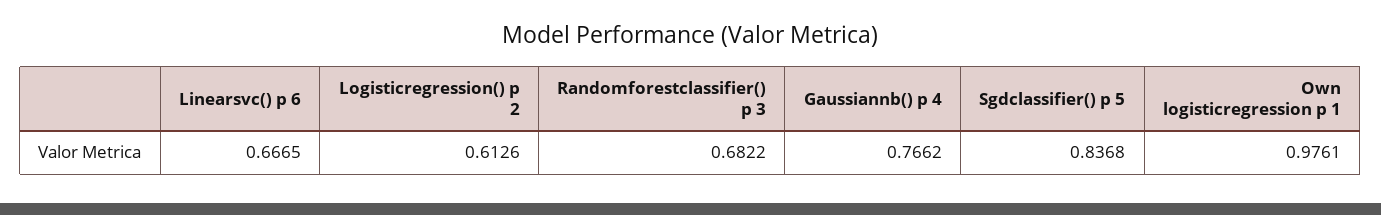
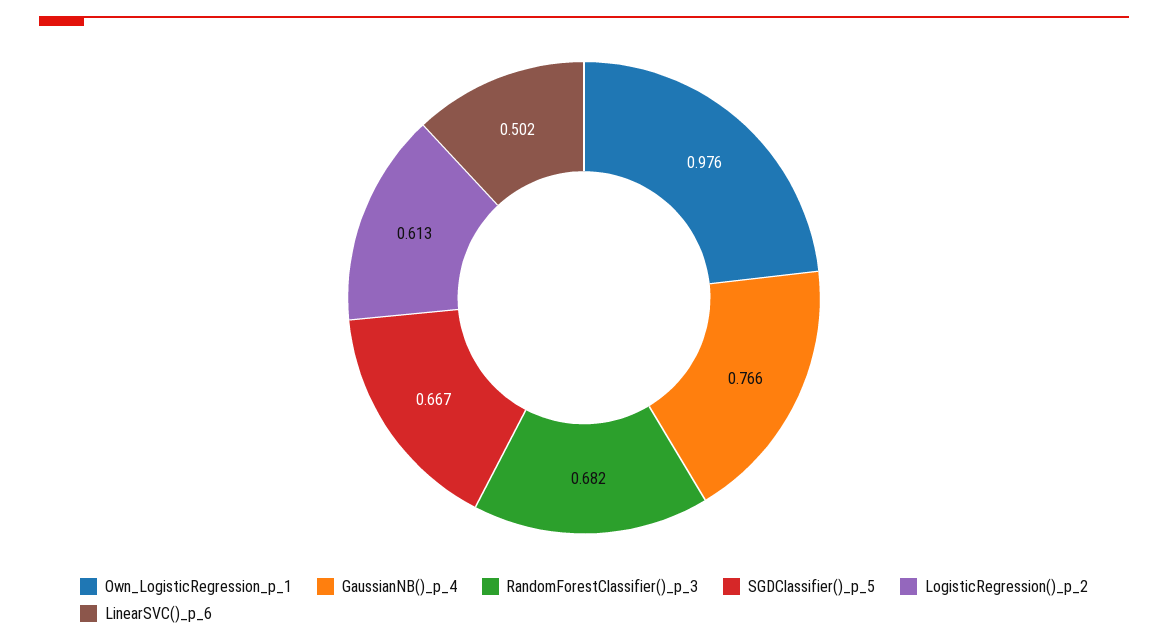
  {
-   "Linearsvc() p 6": 0.6665,
+   "Linearsvc() p 6": 0.502,
    "Logisticregression() p 2": 0.6126,
    "Randomforestclassifier() p 3": 0.6822,
    "Gaussiannb() p 4": 0.7662,
-   "Sgdclassifier() p 5": 0.8368,
+   "Sgdclassifier() p 5": 0.667,
    "Own logisticregression p 1": 0.9761
  }

